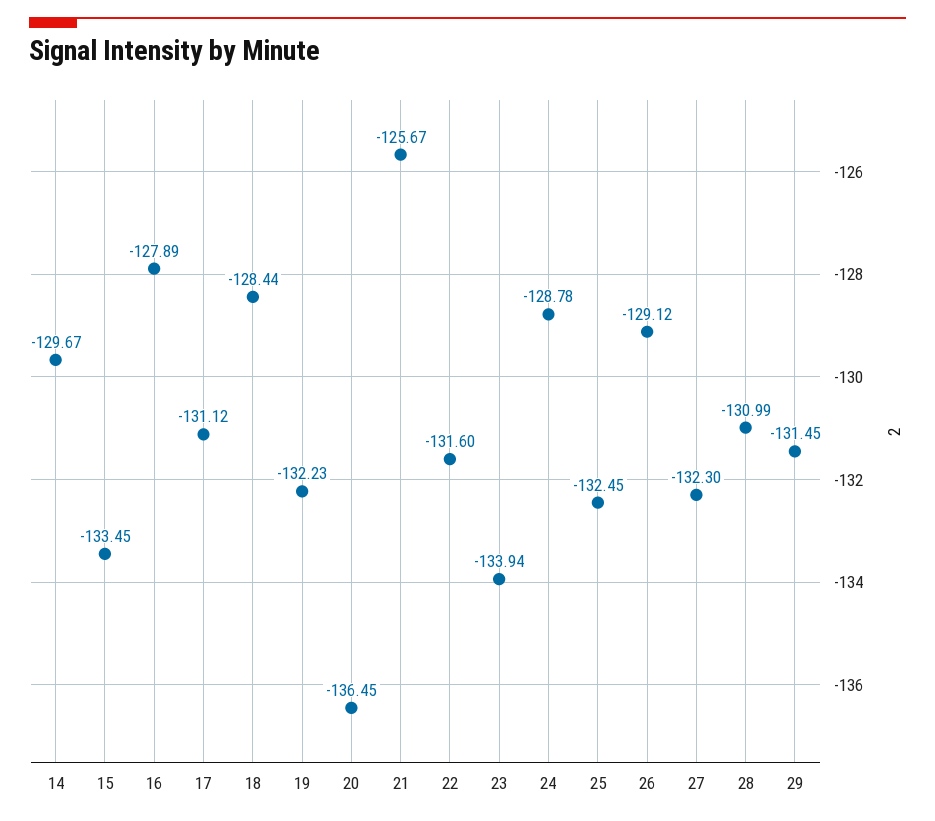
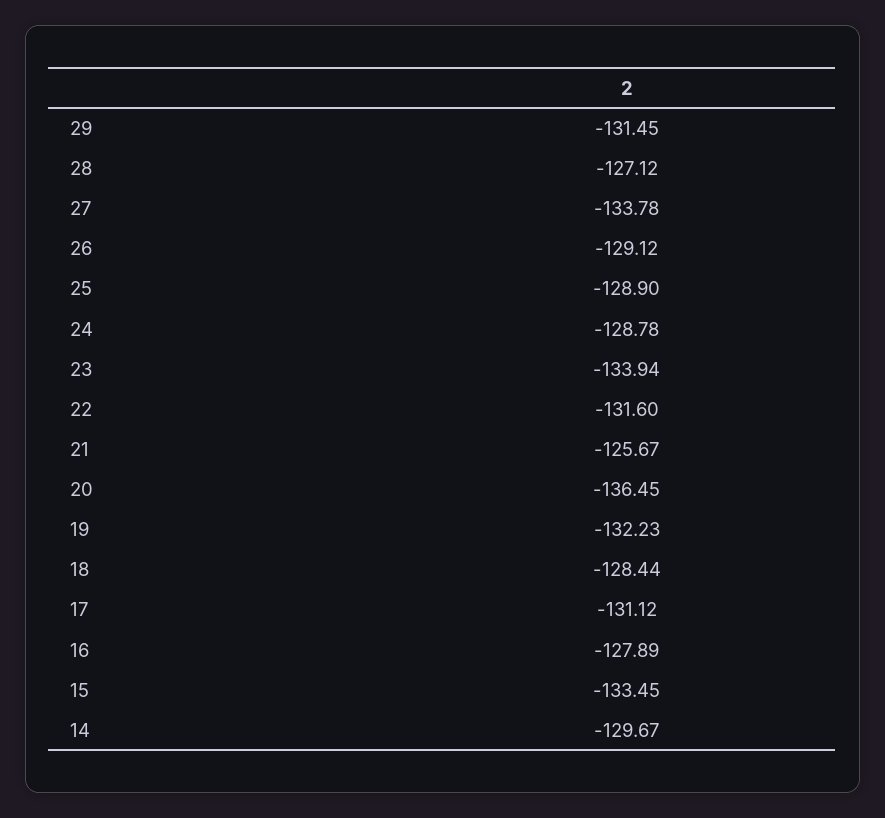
  {
    "14": -129.67,
    "15": -133.45,
    "16": -127.89,
    "17": -131.12,
    "18": -128.44,
    "19": -132.23,
    "20": -136.45,
    "21": -125.67,
    "22": -131.6,
    "23": -133.94,
    "24": -128.78,
-   "25": -132.45,
+   "25": -128.9,
    "26": -129.12,
-   "27": -132.3,
+   "27": -133.78,
-   "28": -130.99,
+   "28": -127.12,
    "29": -131.45
  }

